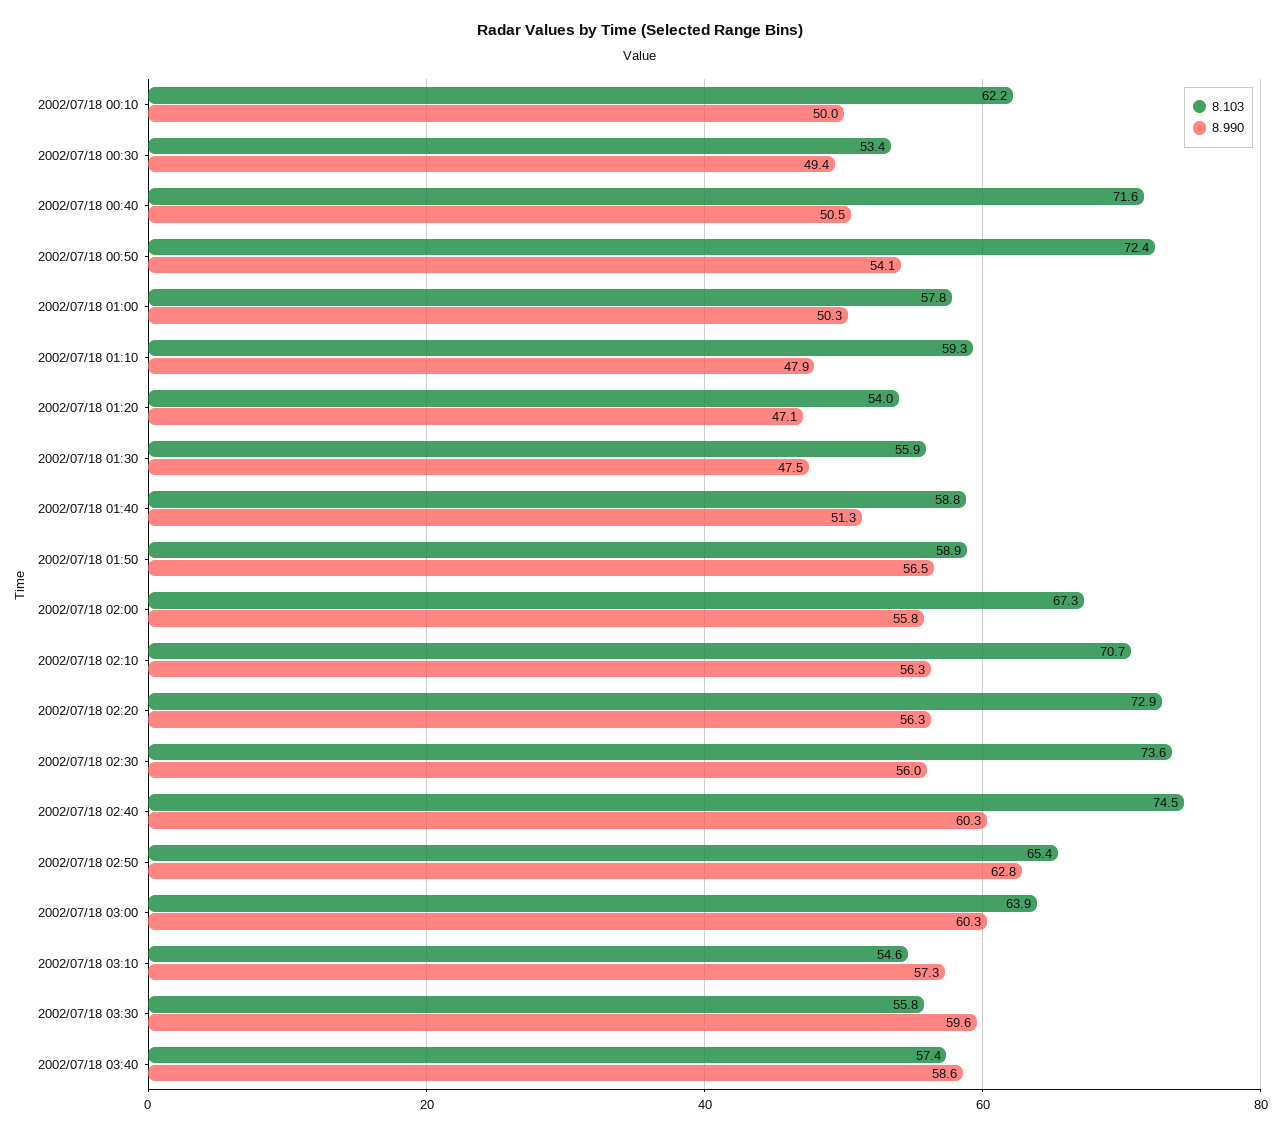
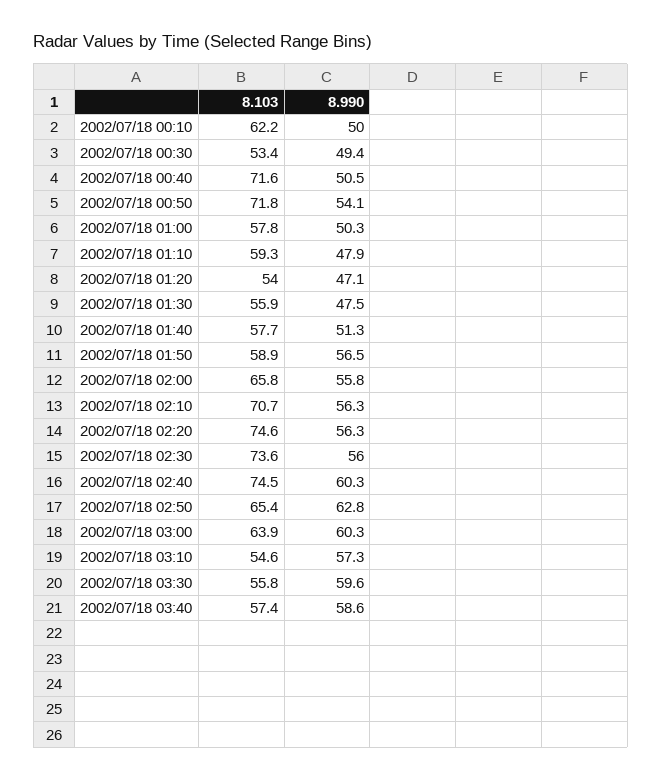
  {
    "8.103": {
      "2002/07/18 00:10": 62.2,
      "2002/07/18 00:30": 53.4,
      "2002/07/18 00:40": 71.6,
-     "2002/07/18 00:50": 72.4,
+     "2002/07/18 00:50": 71.8,
      "2002/07/18 01:00": 57.8,
      "2002/07/18 01:10": 59.3,
      "2002/07/18 01:20": 54,
      "2002/07/18 01:30": 55.9,
-     "2002/07/18 01:40": 58.8,
+     "2002/07/18 01:40": 57.7,
      "2002/07/18 01:50": 58.9,
-     "2002/07/18 02:00": 67.3,
+     "2002/07/18 02:00": 65.8,
      "2002/07/18 02:10": 70.7,
-     "2002/07/18 02:20": 72.9,
+     "2002/07/18 02:20": 74.6,
      "2002/07/18 02:30": 73.6,
      "2002/07/18 02:40": 74.5,
      "2002/07/18 02:50": 65.4,
      "2002/07/18 03:00": 63.9,
      "2002/07/18 03:10": 54.6,
      "2002/07/18 03:30": 55.8,
      "2002/07/18 03:40": 57.4
    },
    "8.990": {
      "2002/07/18 00:10": 50,
      "2002/07/18 00:30": 49.4,
      "2002/07/18 00:40": 50.5,
      "2002/07/18 00:50": 54.1,
      "2002/07/18 01:00": 50.3,
      "2002/07/18 01:10": 47.9,
      "2002/07/18 01:20": 47.1,
      "2002/07/18 01:30": 47.5,
      "2002/07/18 01:40": 51.3,
      "2002/07/18 01:50": 56.5,
      "2002/07/18 02:00": 55.8,
      "2002/07/18 02:10": 56.3,
      "2002/07/18 02:20": 56.3,
      "2002/07/18 02:30": 56,
      "2002/07/18 02:40": 60.3,
      "2002/07/18 02:50": 62.8,
      "2002/07/18 03:00": 60.3,
      "2002/07/18 03:10": 57.3,
      "2002/07/18 03:30": 59.6,
      "2002/07/18 03:40": 58.6
    }
  }

